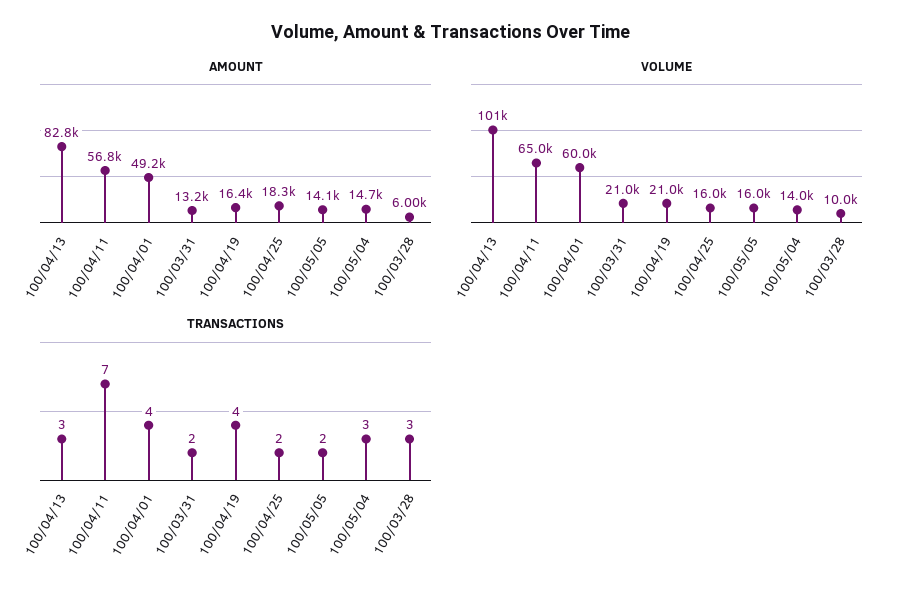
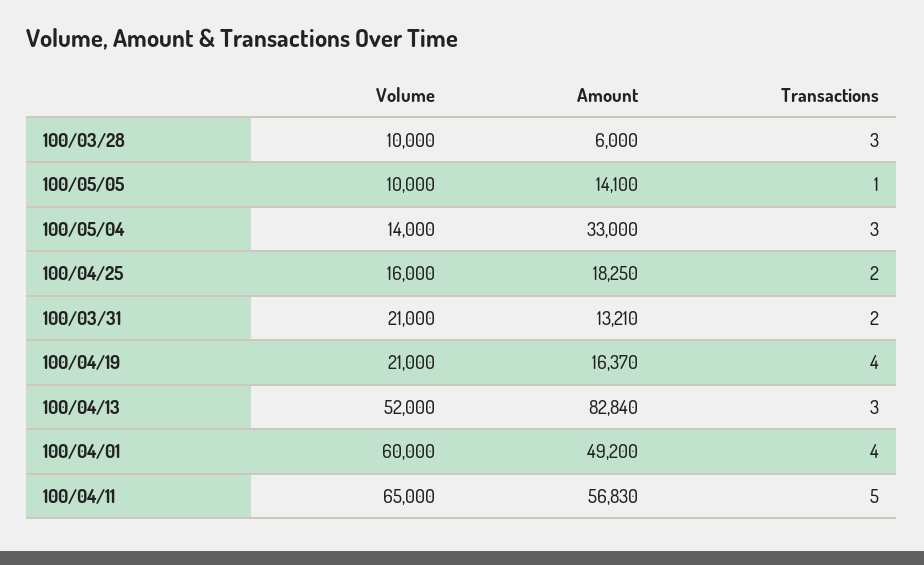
  {
    "AMOUNT": {
      "100/04/13": 82840,
      "100/04/11": 56830,
      "100/04/01": 49200,
      "100/03/31": 13210,
      "100/04/19": 16370,
      "100/04/25": 18250,
      "100/05/05": 14100,
-     "100/05/04": 14700,
+     "100/05/04": 33000,
      "100/03/28": 6000
    },
    "VOLUME": {
-     "100/04/13": 101000,
+     "100/04/13": 52000,
      "100/04/11": 65000,
      "100/04/01": 60000,
      "100/03/31": 21000,
      "100/04/19": 21000,
      "100/04/25": 16000,
-     "100/05/05": 16000,
+     "100/05/05": 10000,
      "100/05/04": 14000,
      "100/03/28": 10000
    },
    "TRANSACTIONS": {
      "100/04/13": 3,
-     "100/04/11": 7,
+     "100/04/11": 5,
      "100/04/01": 4,
      "100/03/31": 2,
      "100/04/19": 4,
      "100/04/25": 2,
-     "100/05/05": 2,
+     "100/05/05": 1,
      "100/05/04": 3,
      "100/03/28": 3
    }
  }

